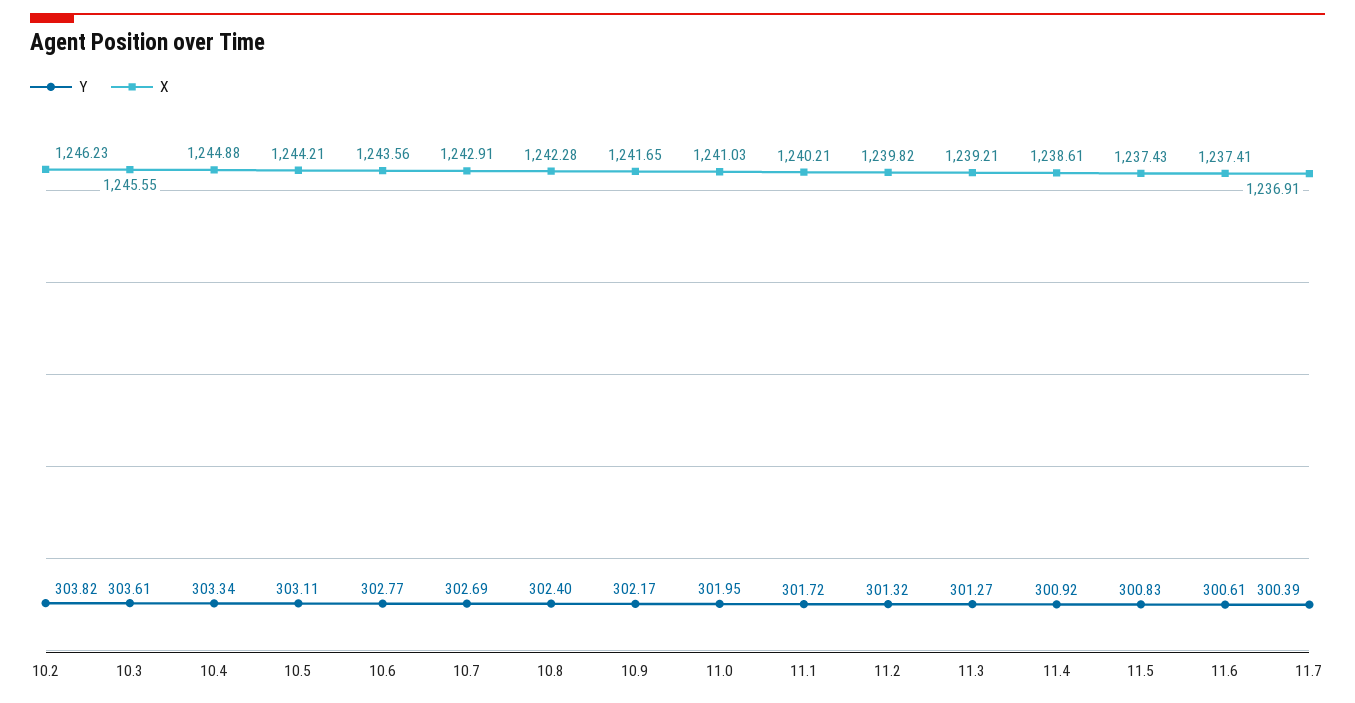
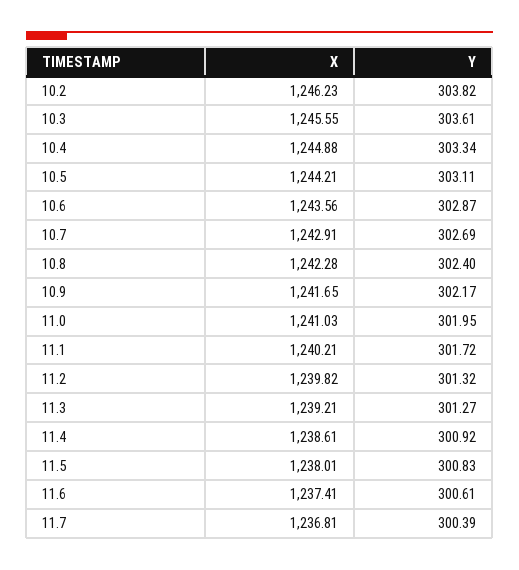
  {
    "Y": {
      "10.2": 303.82,
      "10.3": 303.61,
      "10.4": 303.34,
      "10.5": 303.11,
-     "10.6": 302.77,
+     "10.6": 302.87,
      "10.7": 302.69,
      "10.8": 302.4,
      "10.9": 302.17,
      "11.0": 301.95,
      "11.1": 301.72,
      "11.2": 301.32,
      "11.3": 301.27,
      "11.4": 300.92,
      "11.5": 300.83,
      "11.6": 300.61,
      "11.7": 300.39
    },
    "X": {
      "10.2": 1246.23,
      "10.3": 1245.55,
      "10.4": 1244.88,
      "10.5": 1244.21,
      "10.6": 1243.56,
      "10.7": 1242.91,
      "10.8": 1242.28,
      "10.9": 1241.65,
      "11.0": 1241.03,
      "11.1": 1240.21,
      "11.2": 1239.82,
      "11.3": 1239.21,
      "11.4": 1238.61,
-     "11.5": 1237.43,
+     "11.5": 1238.01,
      "11.6": 1237.41,
-     "11.7": 1236.91
+     "11.7": 1236.81
    }
  }

